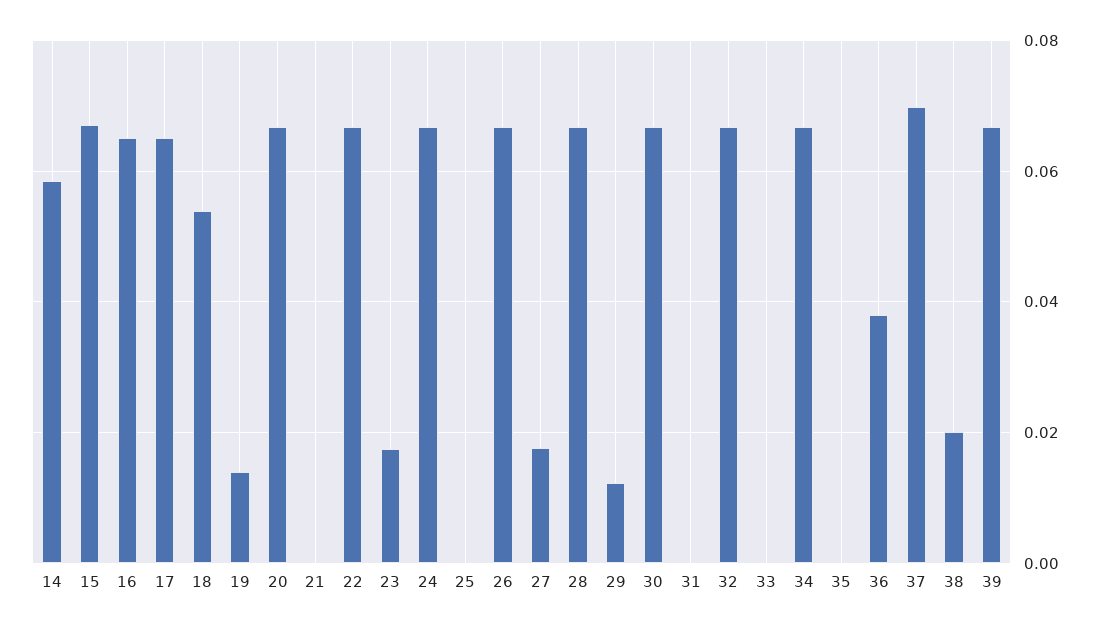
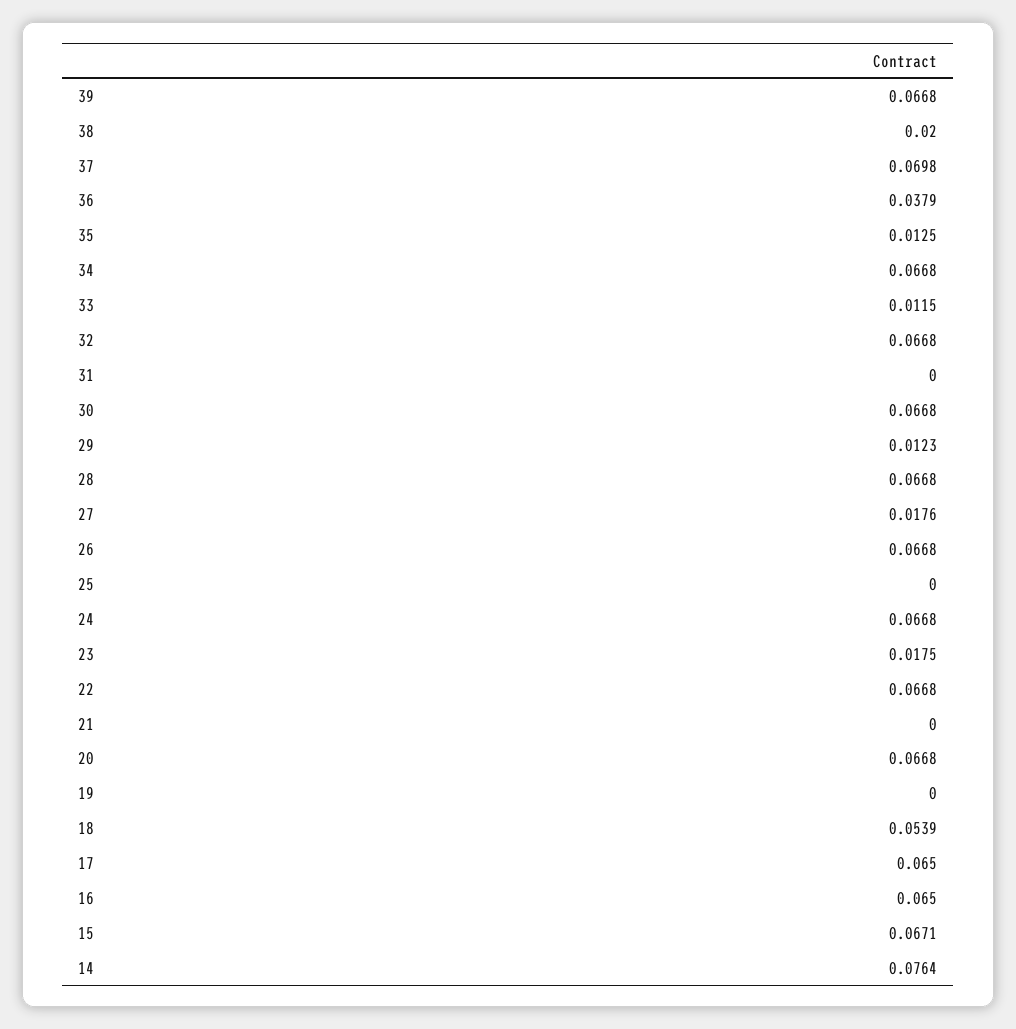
  {
-   "14": 0.058,
+   "14": 0.0764,
    "15": 0.0671,
    "16": 0.065,
    "17": 0.065,
    "18": 0.0539,
-   "19": 0.014,
+   "19": 0,
    "20": 0.0668,
    "21": 0,
    "22": 0.0668,
    "23": 0.0175,
    "24": 0.0668,
    "25": 0,
    "26": 0.0668,
    "27": 0.0176,
    "28": 0.0668,
    "29": 0.0123,
    "30": 0.0668,
    "31": 0,
    "32": 0.0668,
-   "33": 0,
+   "33": 0.0115,
    "34": 0.0668,
-   "35": 0,
+   "35": 0.0125,
    "36": 0.0379,
    "37": 0.0698,
    "38": 0.02,
    "39": 0.0668
  }

